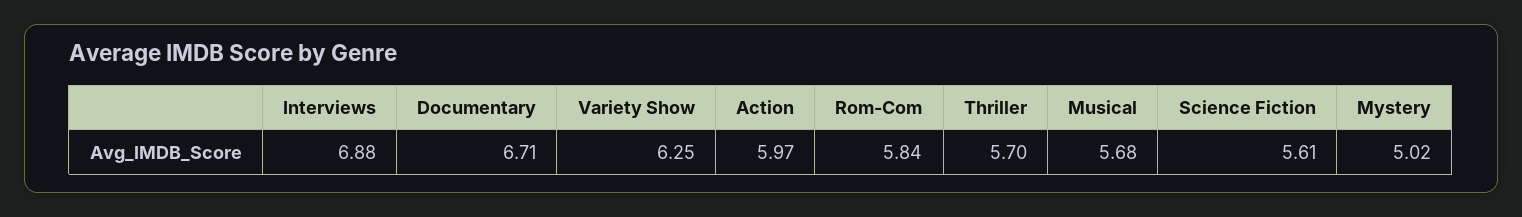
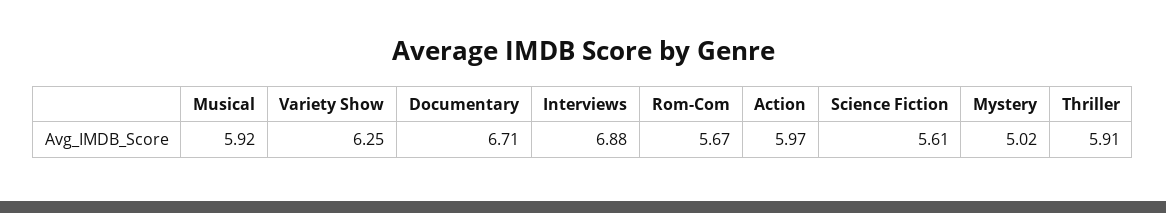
  {
    "Interviews": 6.88,
    "Documentary": 6.71,
    "Variety Show": 6.25,
    "Action": 5.97,
-   "Rom-Com": 5.84,
+   "Rom-Com": 5.67,
-   "Thriller": 5.7,
+   "Thriller": 5.91,
-   "Musical": 5.68,
+   "Musical": 5.92,
    "Science Fiction": 5.61,
    "Mystery": 5.02
  }

